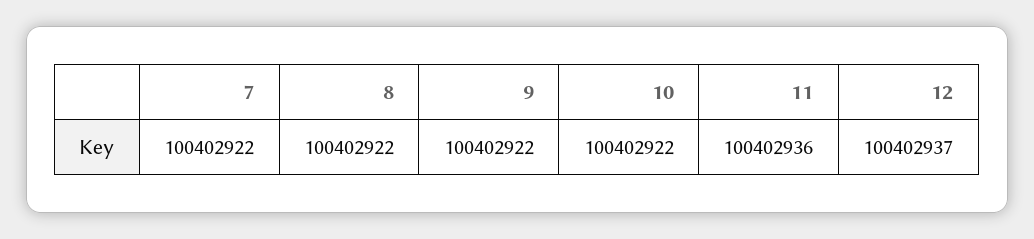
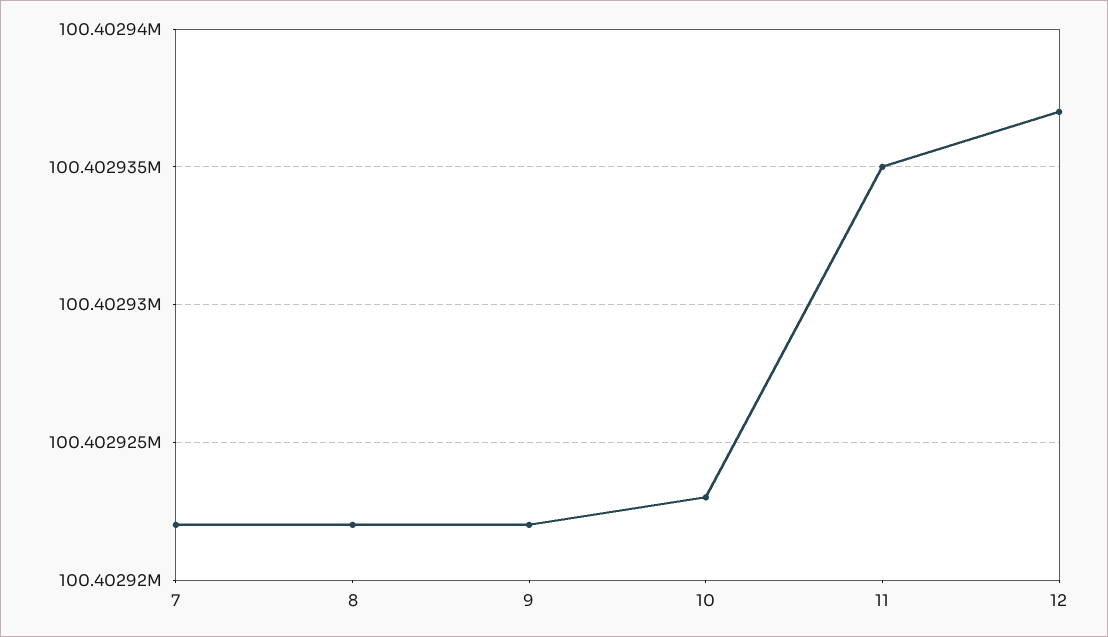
  {
    "7": 100402922,
    "8": 100402922,
    "9": 100402922,
-   "10": 100402922,
+   "10": 100402923,
-   "11": 100402936,
+   "11": 100402935,
    "12": 100402937
  }

